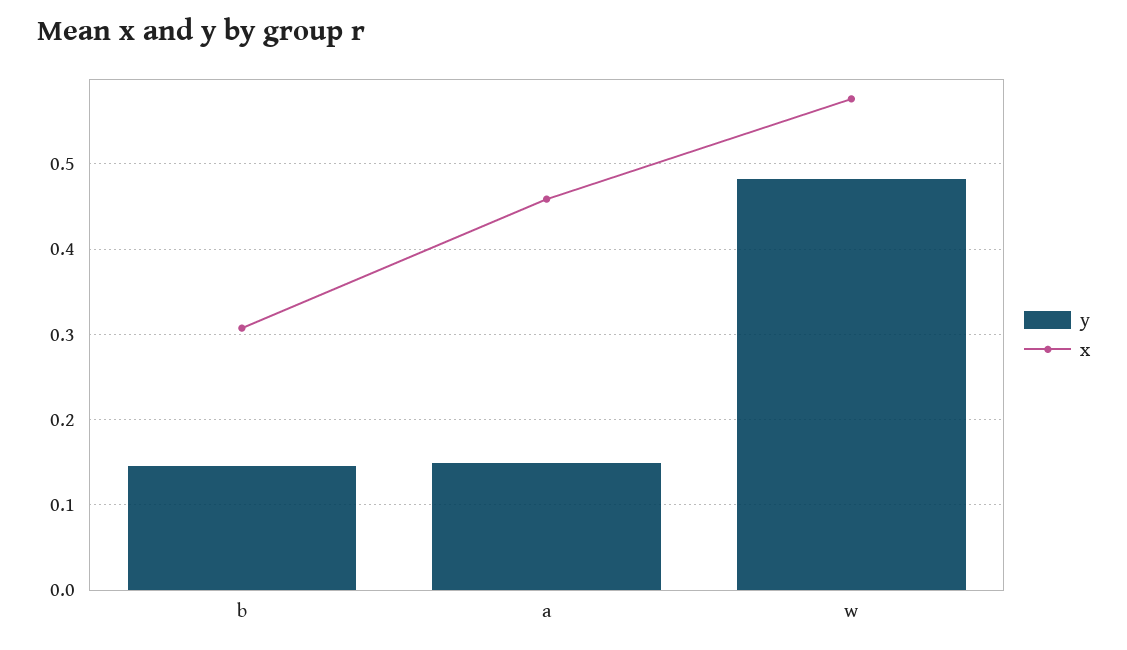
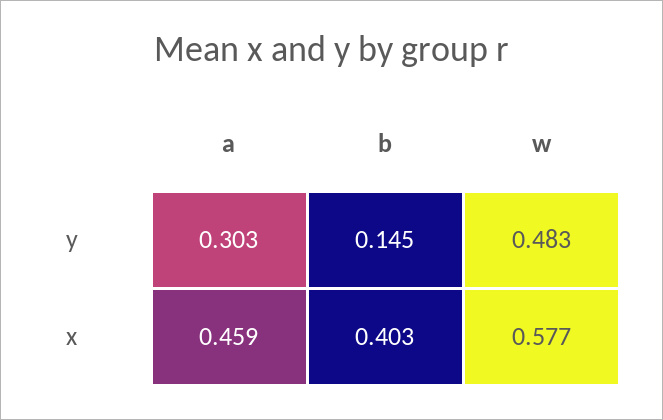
  {
    "y": {
      "b": 0.145,
-     "a": 0.15,
+     "a": 0.303,
      "w": 0.483
    },
    "x": {
-     "b": 0.31,
+     "b": 0.403,
      "a": 0.459,
      "w": 0.577
    }
  }

